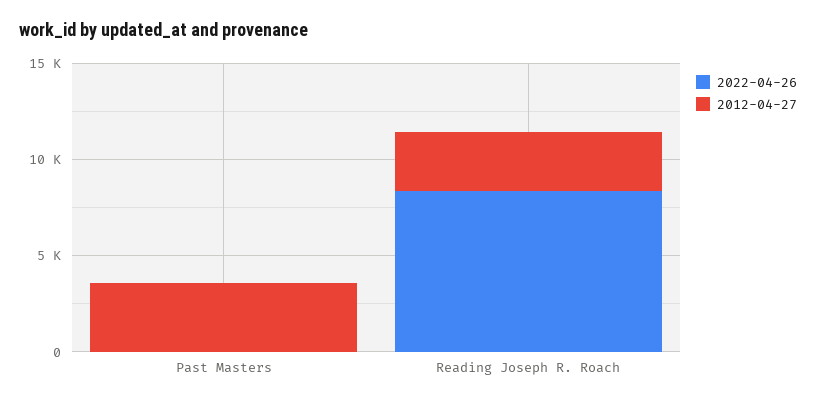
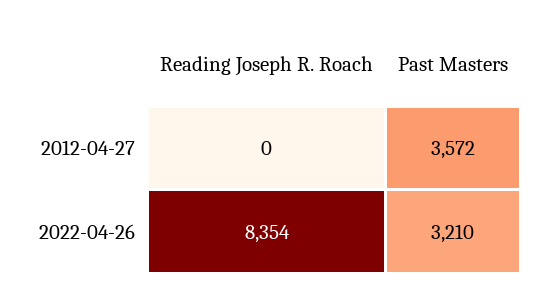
  {
    "2022-04-26": {
-     "Past Masters": 0,
+     "Past Masters": 3210,
      "Reading Joseph R. Roach": 8354
    },
    "2012-04-27": {
      "Past Masters": 3572,
-     "Reading Joseph R. Roach": 3000
+     "Reading Joseph R. Roach": 0
    }
  }

